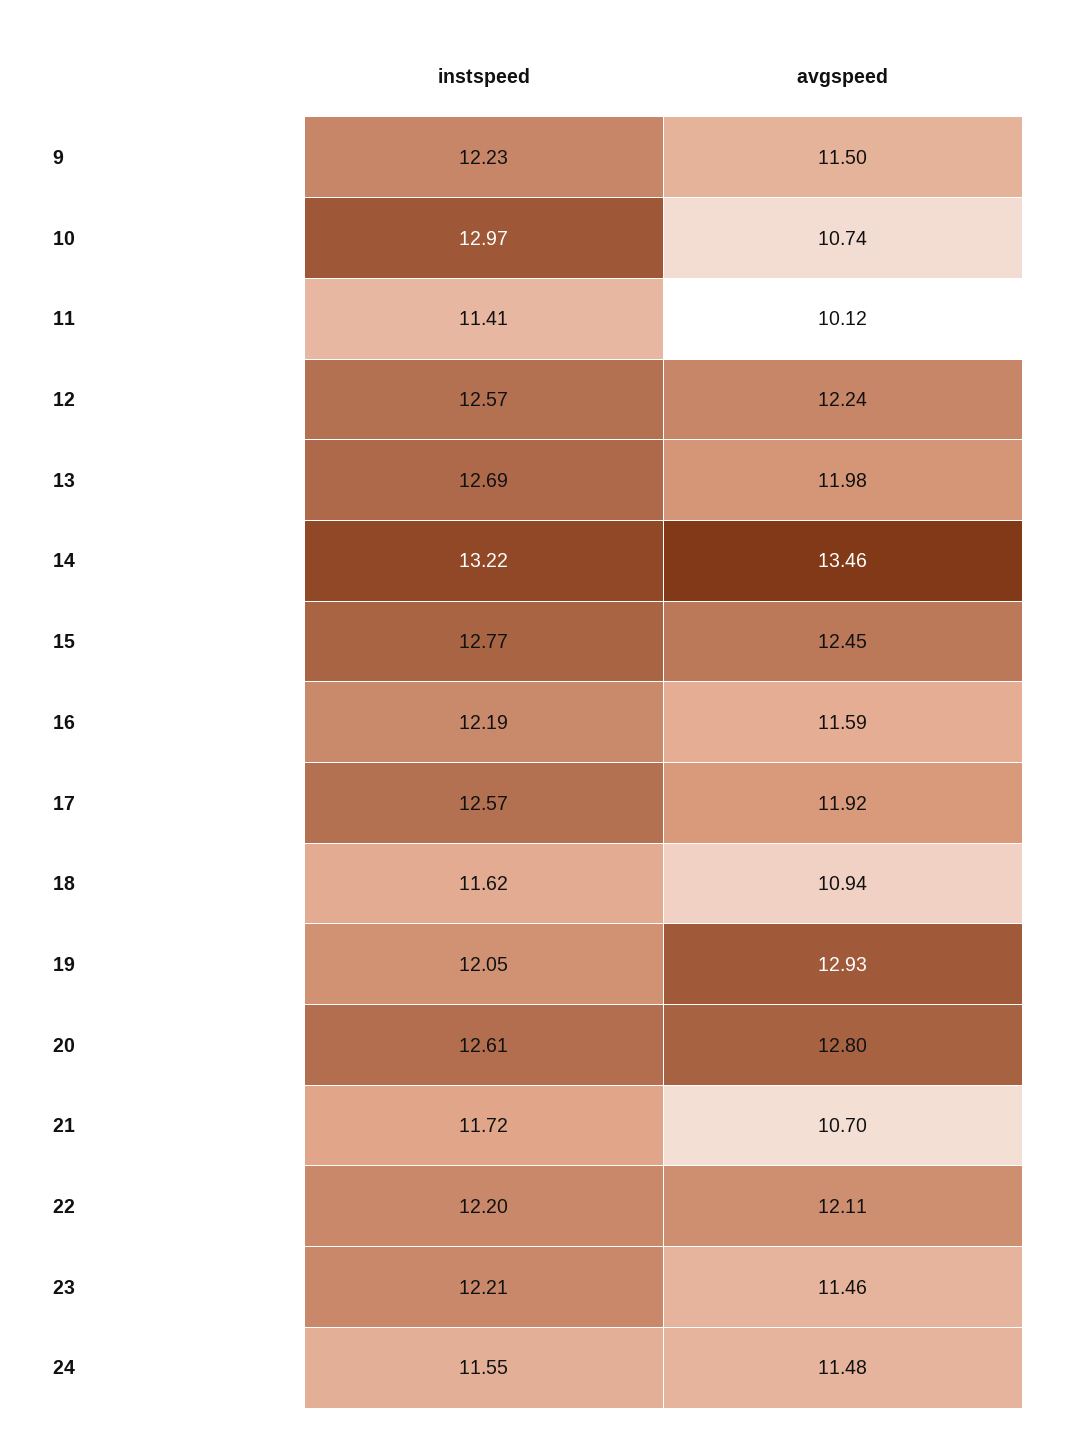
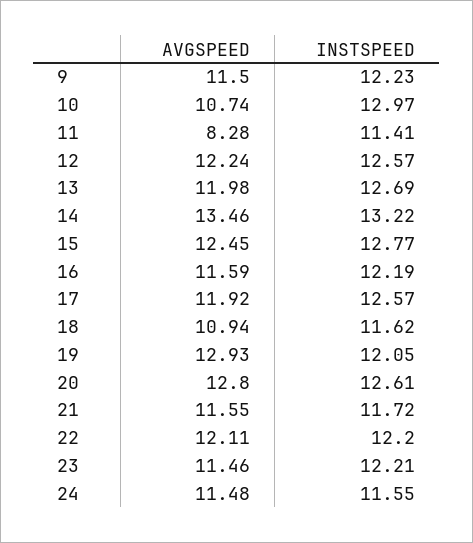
  {
    "instspeed": {
      "9": 12.23,
      "10": 12.97,
      "11": 11.41,
      "12": 12.57,
      "13": 12.69,
      "14": 13.22,
      "15": 12.77,
      "16": 12.19,
      "17": 12.57,
      "18": 11.62,
      "19": 12.05,
      "20": 12.61,
      "21": 11.72,
      "22": 12.2,
      "23": 12.21,
      "24": 11.55
    },
    "avgspeed": {
      "9": 11.5,
      "10": 10.74,
-     "11": 10.12,
+     "11": 8.28,
      "12": 12.24,
      "13": 11.98,
      "14": 13.46,
      "15": 12.45,
      "16": 11.59,
      "17": 11.92,
      "18": 10.94,
      "19": 12.93,
      "20": 12.8,
-     "21": 10.7,
+     "21": 11.55,
      "22": 12.11,
      "23": 11.46,
      "24": 11.48
    }
  }

